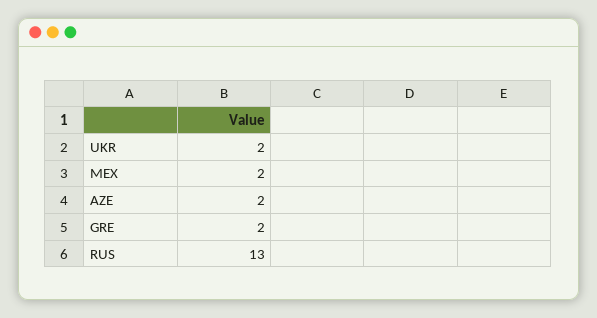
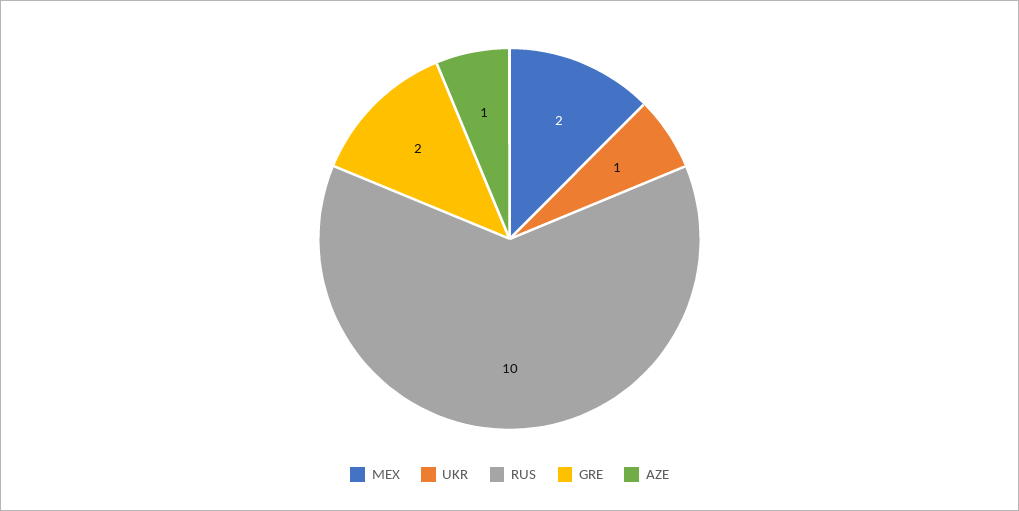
  {
-   "UKR": 2,
+   "UKR": 1,
    "MEX": 2,
-   "AZE": 2,
+   "AZE": 1,
    "GRE": 2,
-   "RUS": 13
+   "RUS": 10
  }

